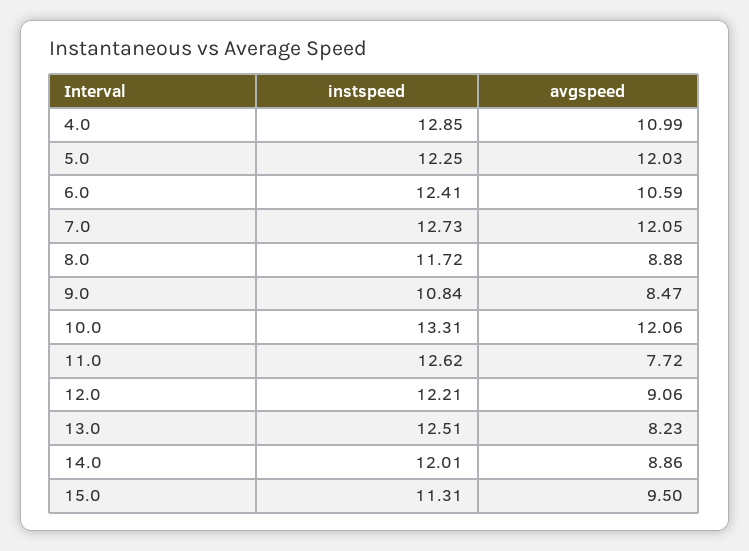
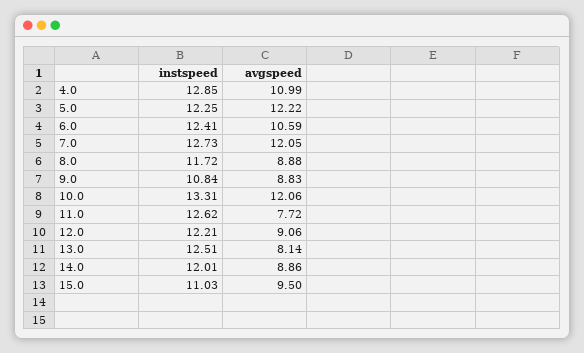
  {
    "instspeed": {
      "4.0": 12.85,
      "5.0": 12.25,
      "6.0": 12.41,
      "7.0": 12.73,
      "8.0": 11.72,
      "9.0": 10.84,
      "10.0": 13.31,
      "11.0": 12.62,
      "12.0": 12.21,
      "13.0": 12.51,
      "14.0": 12.01,
-     "15.0": 11.31
+     "15.0": 11.03
    },
    "avgspeed": {
      "4.0": 10.99,
-     "5.0": 12.03,
+     "5.0": 12.22,
      "6.0": 10.59,
      "7.0": 12.05,
      "8.0": 8.88,
-     "9.0": 8.47,
+     "9.0": 8.83,
      "10.0": 12.06,
      "11.0": 7.72,
      "12.0": 9.06,
-     "13.0": 8.23,
+     "13.0": 8.14,
      "14.0": 8.86,
      "15.0": 9.5
    }
  }

